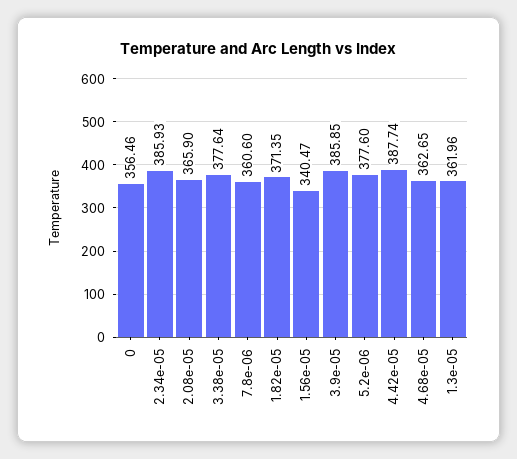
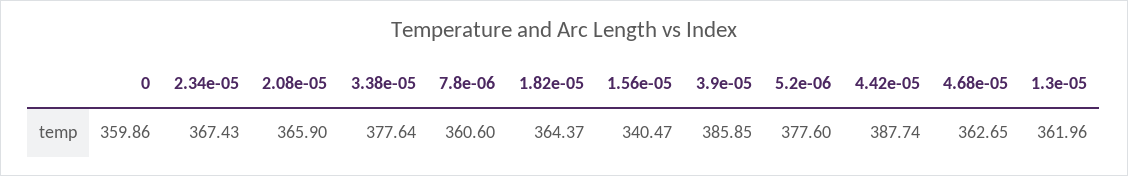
  {
-   "0": 356.46,
+   "0": 359.86,
-   "2.34e-05": 385.93,
+   "2.34e-05": 367.43,
    "2.08e-05": 365.9,
    "3.38e-05": 377.64,
    "7.8e-06": 360.6,
-   "1.82e-05": 371.35,
+   "1.82e-05": 364.37,
    "1.56e-05": 340.47,
    "3.9e-05": 385.85,
    "5.2e-06": 377.6,
    "4.42e-05": 387.74,
    "4.68e-05": 362.65,
    "1.3e-05": 361.96
  }

